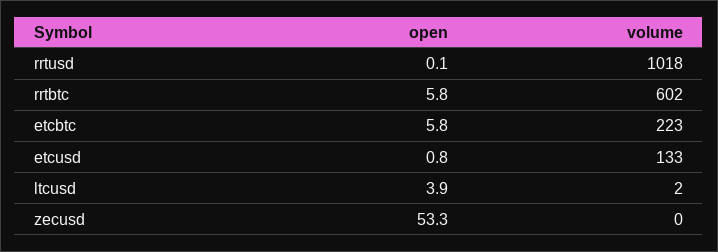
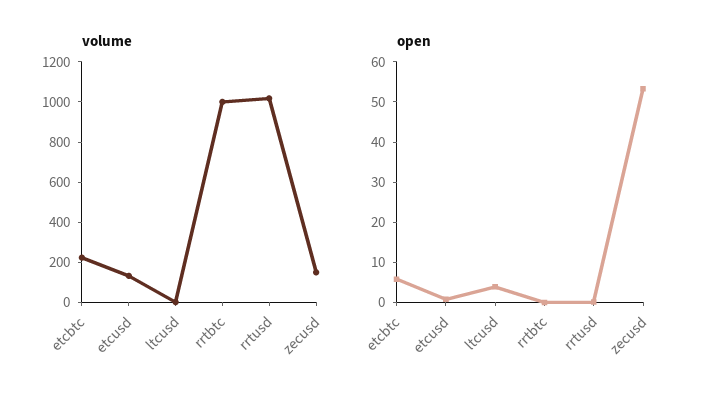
  {
    "open": {
      "rrtusd": 0.1,
-     "rrtbtc": 5.8,
+     "rrtbtc": 0,
      "etcbtc": 5.8,
      "etcusd": 0.8,
      "ltcusd": 3.9,
      "zecusd": 53.3
    },
    "volume": {
      "rrtusd": 1018,
-     "rrtbtc": 602,
+     "rrtbtc": 1000,
      "etcbtc": 223,
      "etcusd": 133,
      "ltcusd": 2,
-     "zecusd": 0
+     "zecusd": 150
    }
  }

